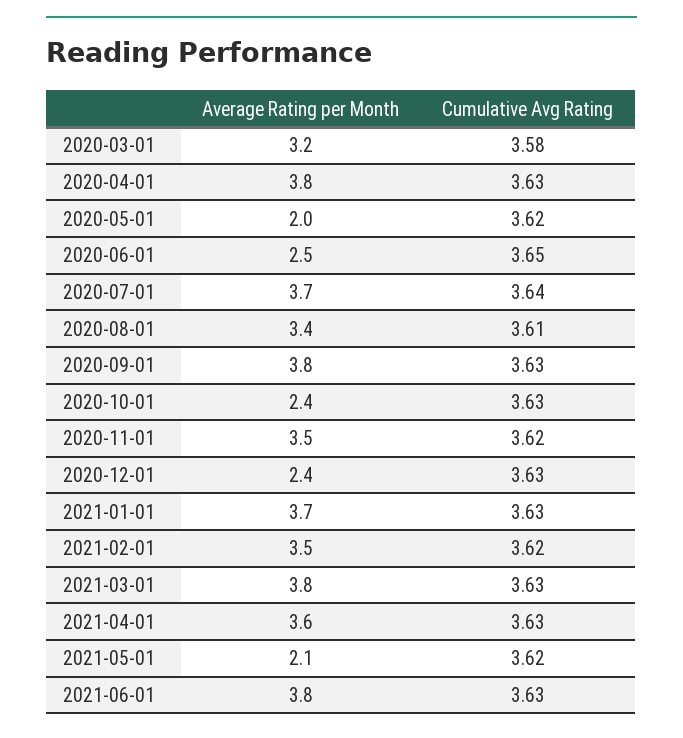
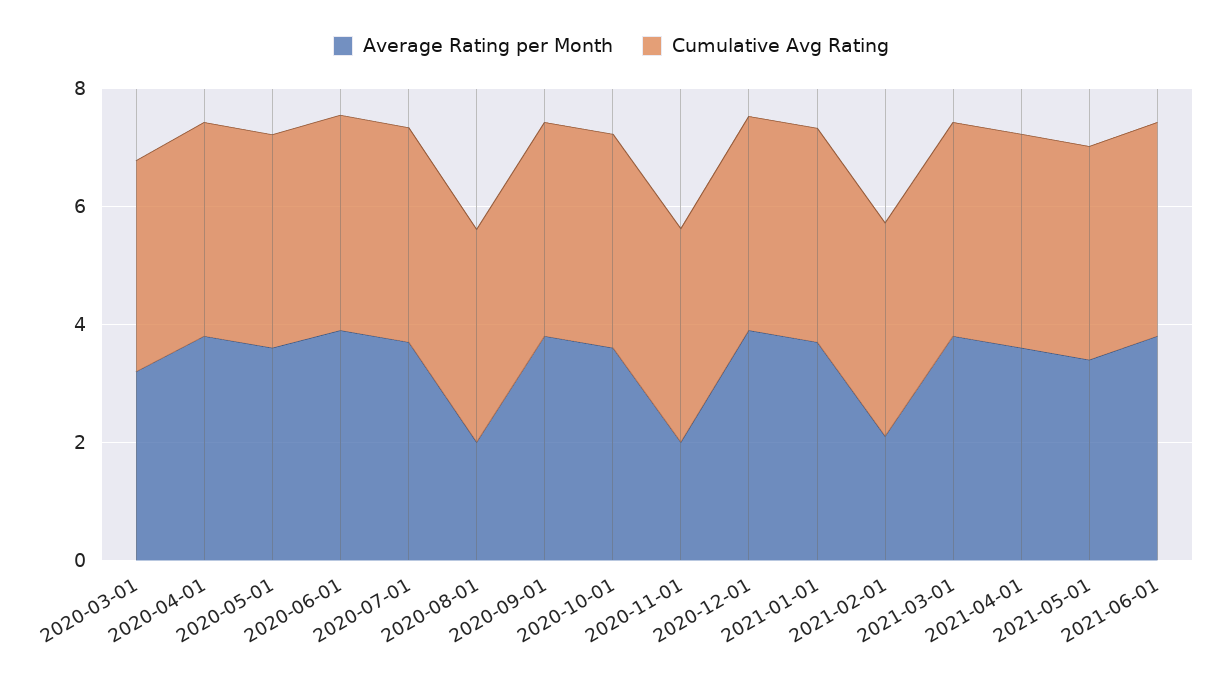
  {
    "Average Rating per Month": {
      "2020-03-01": 3.2,
      "2020-04-01": 3.8,
-     "2020-05-01": 2,
+     "2020-05-01": 3.5,
-     "2020-06-01": 2.5,
+     "2020-06-01": 4,
      "2020-07-01": 3.7,
-     "2020-08-01": 3.4,
+     "2020-08-01": 2,
      "2020-09-01": 3.8,
-     "2020-10-01": 2.4,
+     "2020-10-01": 3.5,
-     "2020-11-01": 3.5,
+     "2020-11-01": 2,
-     "2020-12-01": 2.4,
+     "2020-12-01": 4,
      "2021-01-01": 3.7,
-     "2021-02-01": 3.5,
+     "2021-02-01": 2,
      "2021-03-01": 3.8,
      "2021-04-01": 3.6,
-     "2021-05-01": 2.1,
+     "2021-05-01": 3.5,
      "2021-06-01": 3.8
    },
    "Cumulative Avg Rating": {
      "2020-03-01": 3.58,
      "2020-04-01": 3.63,
      "2020-05-01": 3.62,
      "2020-06-01": 3.65,
      "2020-07-01": 3.64,
      "2020-08-01": 3.61,
      "2020-09-01": 3.63,
      "2020-10-01": 3.63,
      "2020-11-01": 3.62,
      "2020-12-01": 3.63,
      "2021-01-01": 3.63,
      "2021-02-01": 3.62,
      "2021-03-01": 3.63,
      "2021-04-01": 3.63,
      "2021-05-01": 3.62,
      "2021-06-01": 3.63
    }
  }

